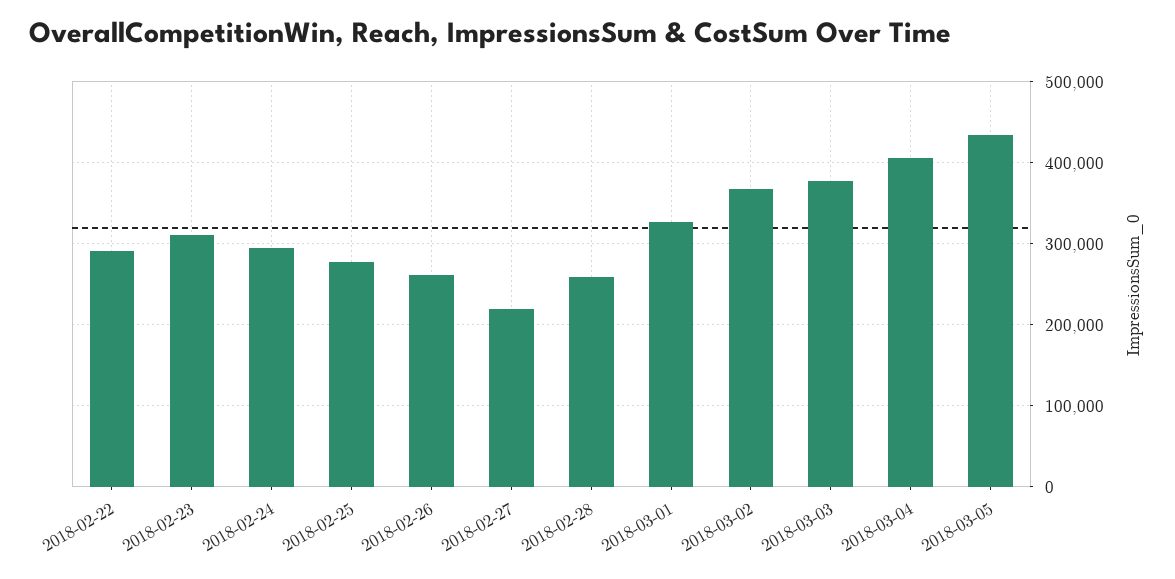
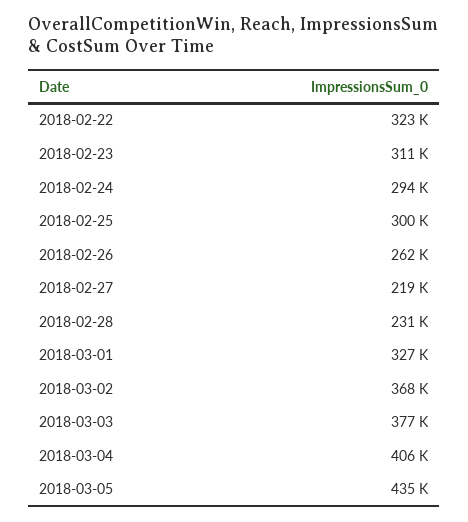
  {
-   "2018-02-22": 290000,
+   "2018-02-22": 323000,
    "2018-02-23": 311000,
    "2018-02-24": 294000,
-   "2018-02-25": 280000,
+   "2018-02-25": 300000,
    "2018-02-26": 262000,
    "2018-02-27": 219000,
-   "2018-02-28": 260000,
+   "2018-02-28": 231000,
    "2018-03-01": 327000,
    "2018-03-02": 368000,
    "2018-03-03": 377000,
    "2018-03-04": 406000,
    "2018-03-05": 435000
  }

